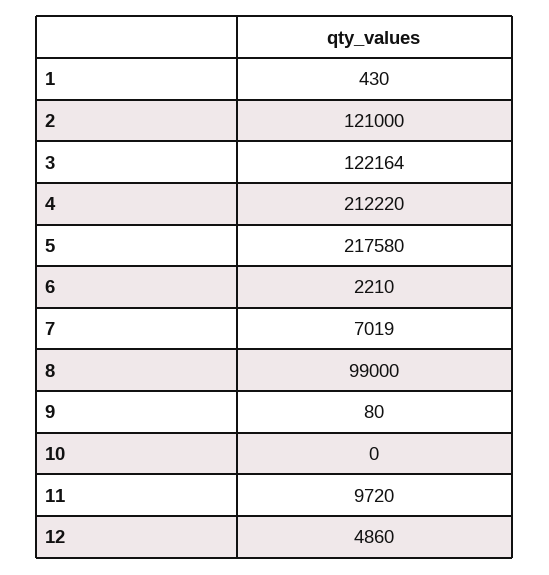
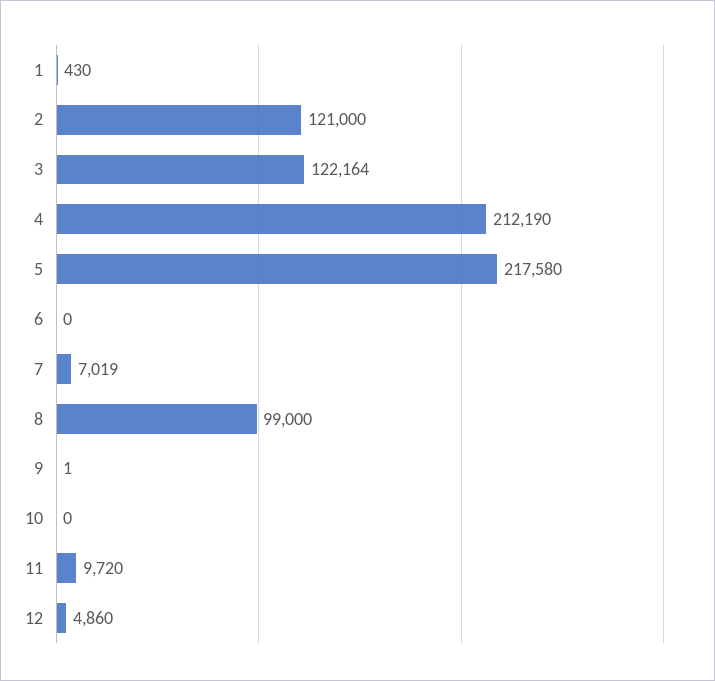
  {
    "1": 430,
    "2": 121000,
    "3": 122164,
-   "4": 212220,
+   "4": 212190,
    "5": 217580,
-   "6": 2210,
+   "6": 0,
    "7": 7019,
    "8": 99000,
-   "9": 80,
+   "9": 1,
    "10": 0,
    "11": 9720,
    "12": 4860
  }

